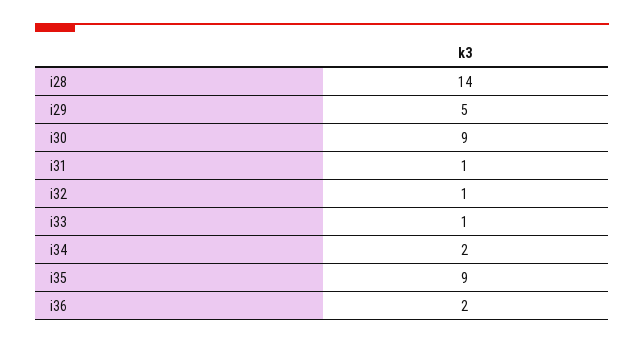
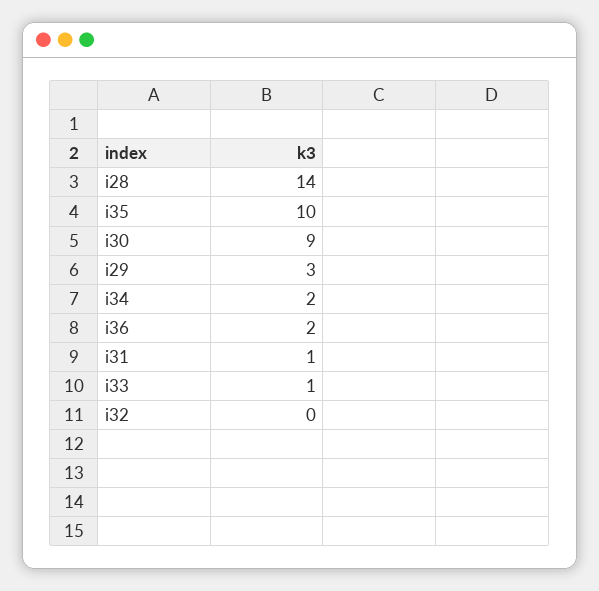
  {
    "i28": 14,
-   "i29": 5,
+   "i29": 3,
    "i30": 9,
    "i31": 1,
-   "i32": 1,
+   "i32": 0,
    "i33": 1,
    "i34": 2,
-   "i35": 9,
+   "i35": 10,
    "i36": 2
  }

